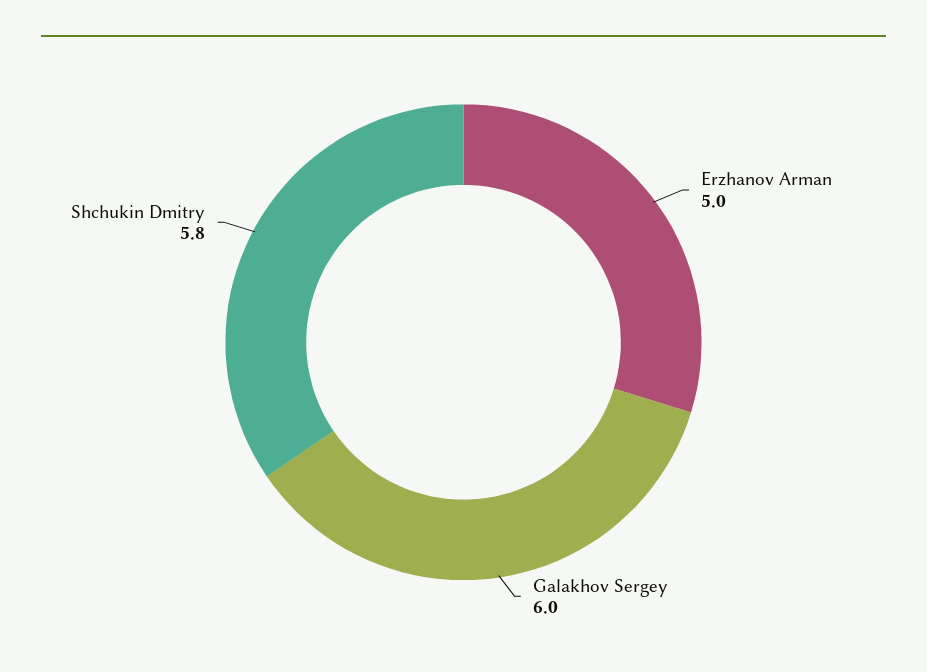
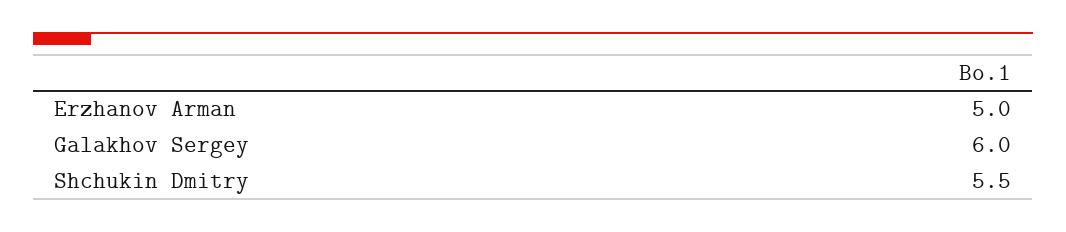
  {
    "Erzhanov Arman": 5,
    "Galakhov Sergey": 6,
-   "Shchukin Dmitry": 5.8
+   "Shchukin Dmitry": 5.5
  }

